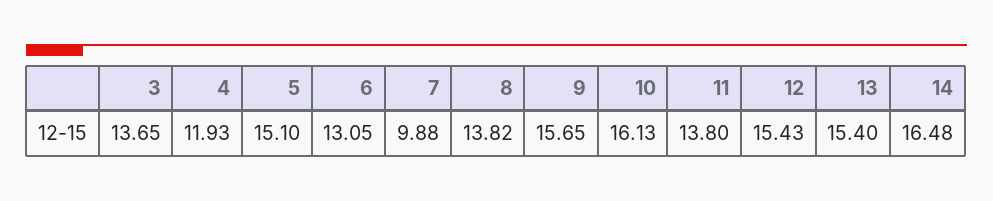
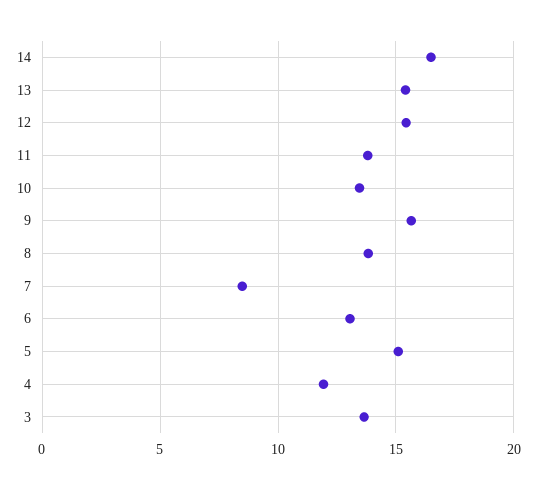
  {
    "3": 13.65,
    "4": 11.93,
    "5": 15.1,
    "6": 13.05,
-   "7": 9.88,
+   "7": 8.5,
    "8": 13.82,
    "9": 15.65,
-   "10": 16.13,
+   "10": 13.5,
    "11": 13.8,
    "12": 15.43,
    "13": 15.4,
    "14": 16.48
  }

